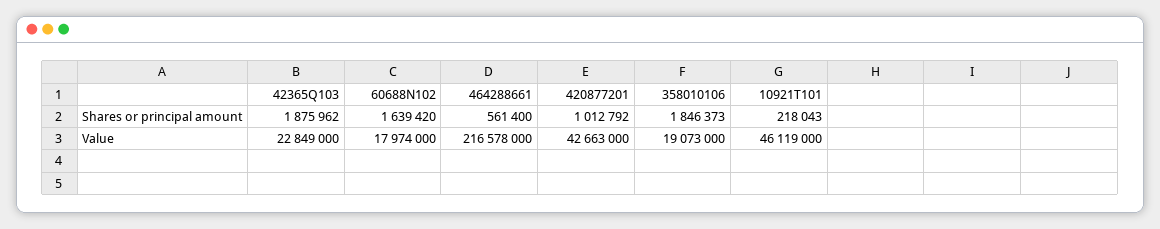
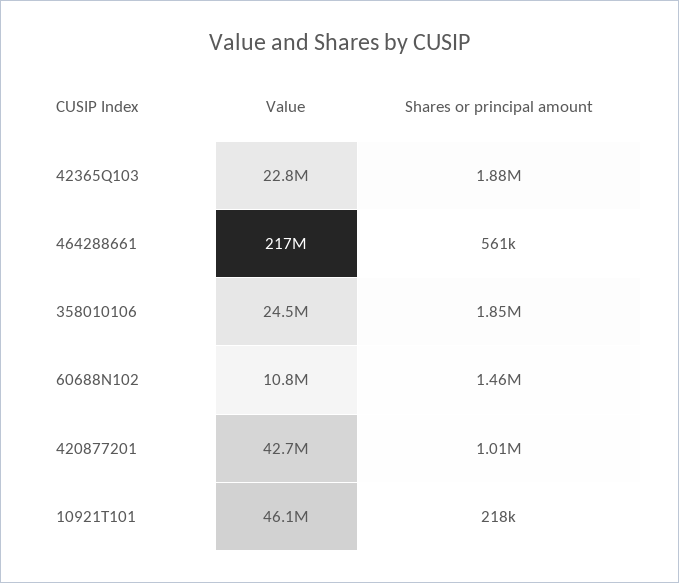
  {
    "42365Q103": {
      "Shares or principal amount": 1875962,
      "Value": 22849000
    },
    "60688N102": {
-     "Shares or principal amount": 1639420,
+     "Shares or principal amount": 1460000,
-     "Value": 17974000
+     "Value": 10800000
    },
    "464288661": {
      "Shares or principal amount": 561400,
      "Value": 216578000
    },
    "420877201": {
      "Shares or principal amount": 1012792,
      "Value": 42663000
    },
    "358010106": {
      "Shares or principal amount": 1846373,
-     "Value": 19073000
+     "Value": 24500000
    },
    "10921T101": {
      "Shares or principal amount": 218043,
      "Value": 46119000
    }
  }

